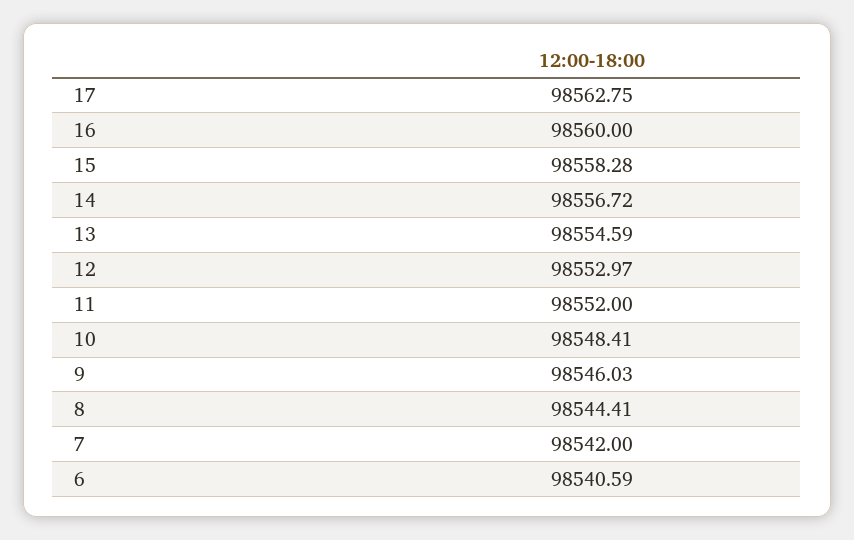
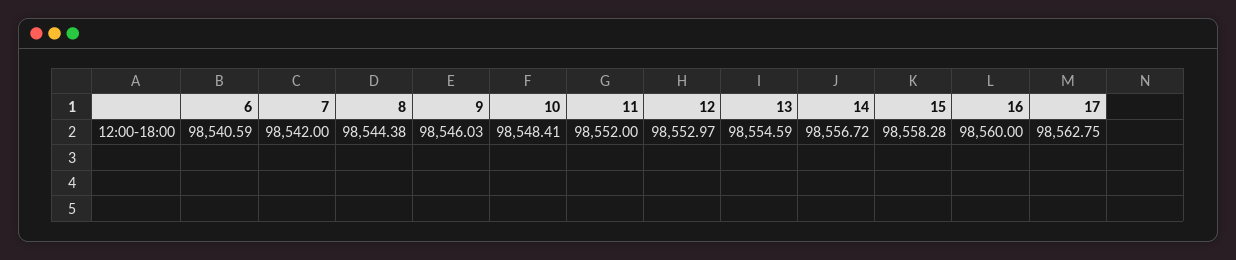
  {
    "17": 98562.75,
    "16": 98560,
    "15": 98558.28,
    "14": 98556.72,
    "13": 98554.59,
    "12": 98552.97,
    "11": 98552,
    "10": 98548.41,
    "9": 98546.03,
-   "8": 98544.41,
+   "8": 98544.38,
    "7": 98542,
    "6": 98540.59
  }

